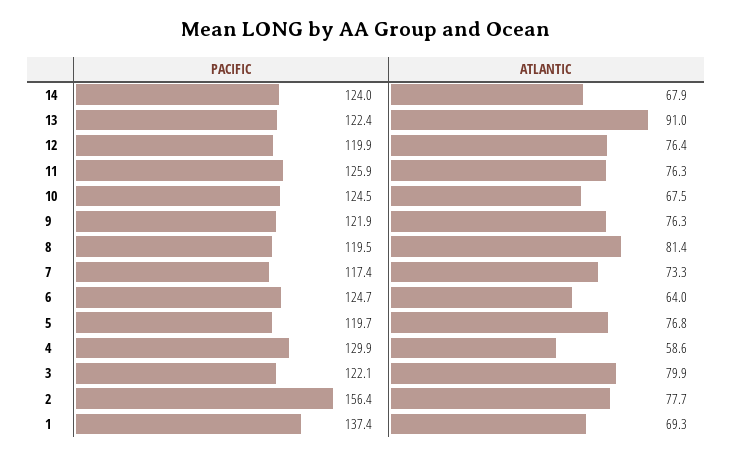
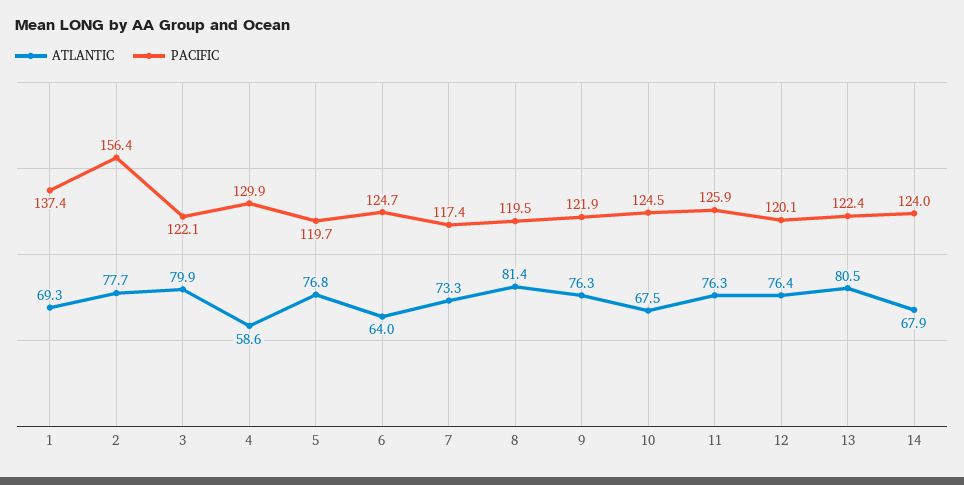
  {
    "PACIFIC": {
      "14": 124,
      "13": 122.4,
-     "12": 119.9,
+     "12": 120.1,
      "11": 125.9,
      "10": 124.5,
      "9": 121.9,
      "8": 119.5,
      "7": 117.4,
      "6": 124.7,
      "5": 119.7,
      "4": 129.9,
      "3": 122.1,
      "2": 156.4,
      "1": 137.4
    },
    "ATLANTIC": {
      "14": 67.9,
-     "13": 91,
+     "13": 80.5,
      "12": 76.4,
      "11": 76.3,
      "10": 67.5,
      "9": 76.3,
      "8": 81.4,
      "7": 73.3,
      "6": 64,
      "5": 76.8,
      "4": 58.6,
      "3": 79.9,
      "2": 77.7,
      "1": 69.3
    }
  }

